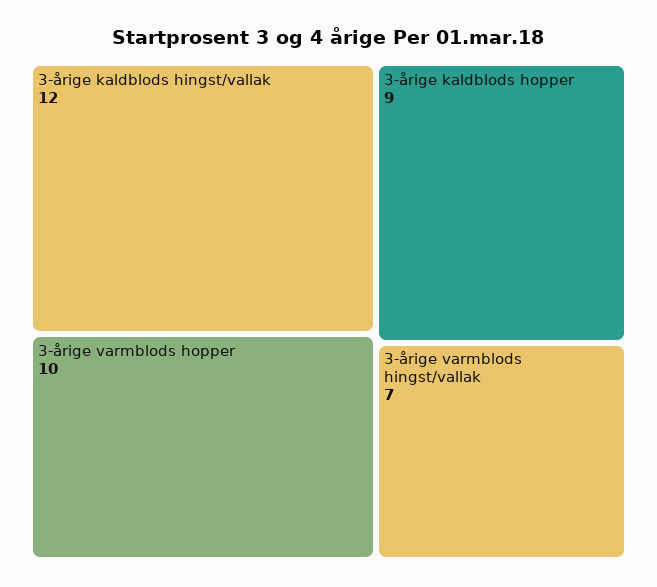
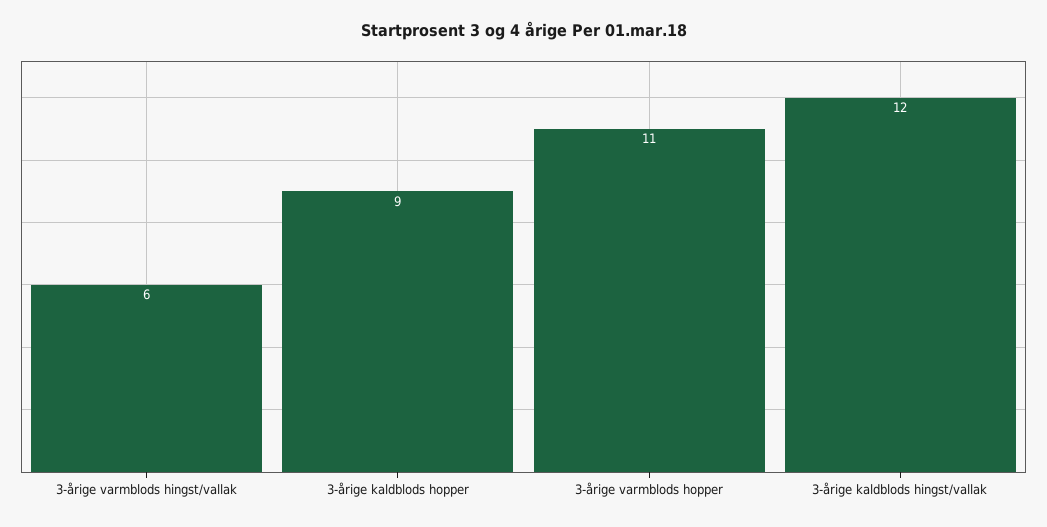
  {
    "3-årige kaldblods hingst/vallak": 12,
-   "3-årige varmblods hopper": 10,
+   "3-årige varmblods hopper": 11,
    "3-årige kaldblods hopper": 9,
-   "3-årige varmblods hingst/vallak": 7
+   "3-årige varmblods hingst/vallak": 6
  }

